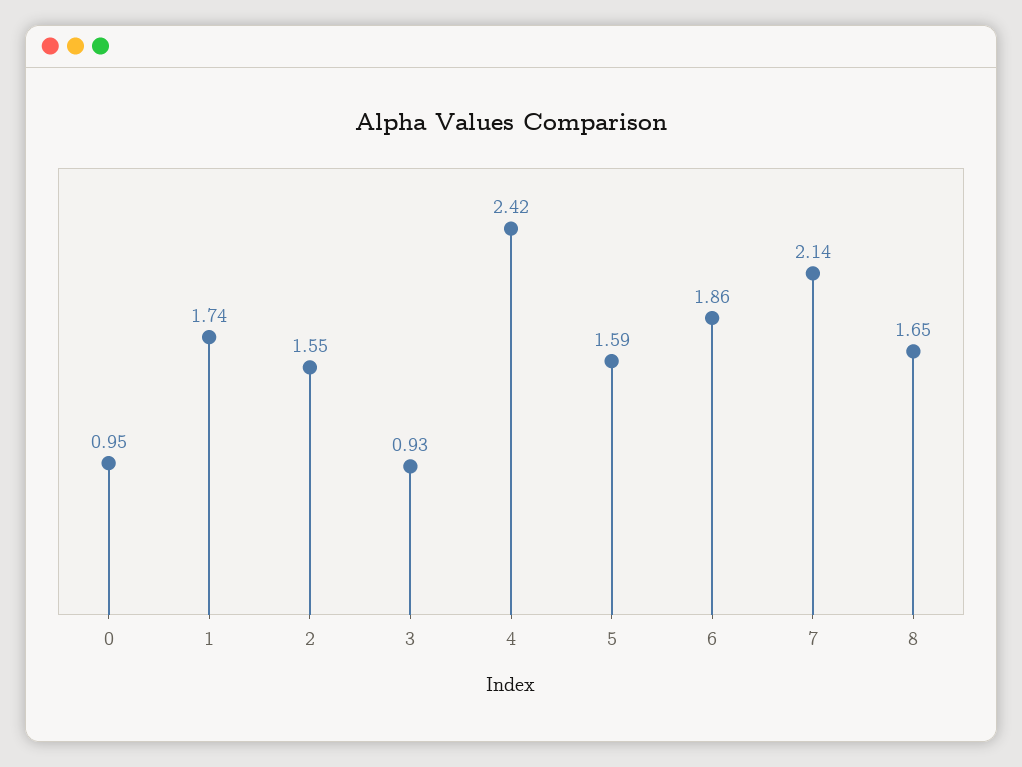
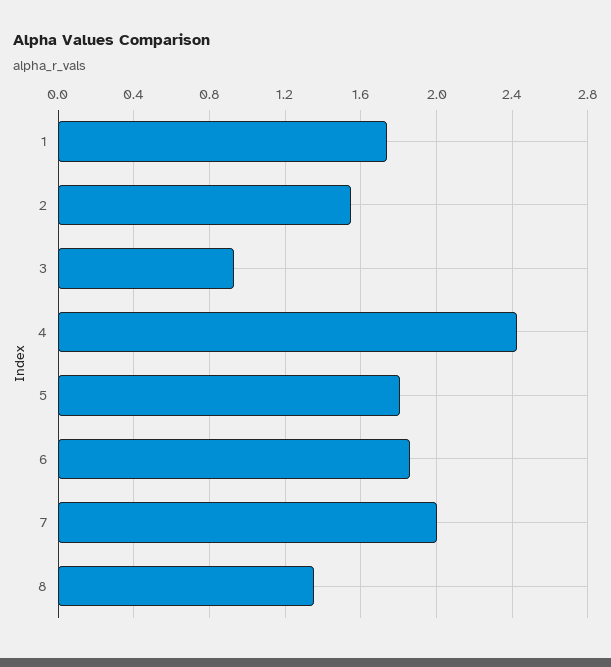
  {
-   "0": 0.95,
    "1": 1.74,
    "2": 1.55,
    "3": 0.93,
    "4": 2.42,
-   "5": 1.59,
+   "5": 1.8,
    "6": 1.86,
-   "7": 2.14,
+   "7": 2,
-   "8": 1.65
+   "8": 1.35
  }

